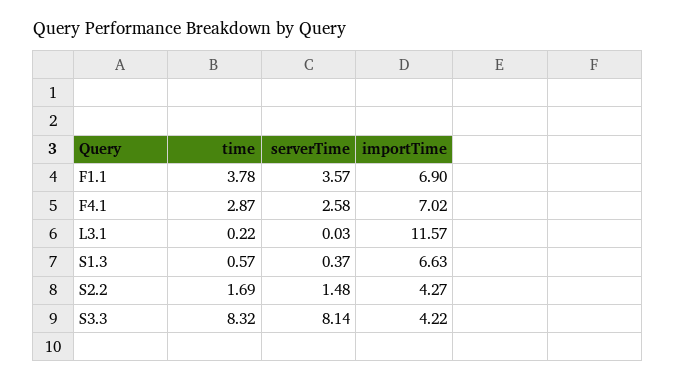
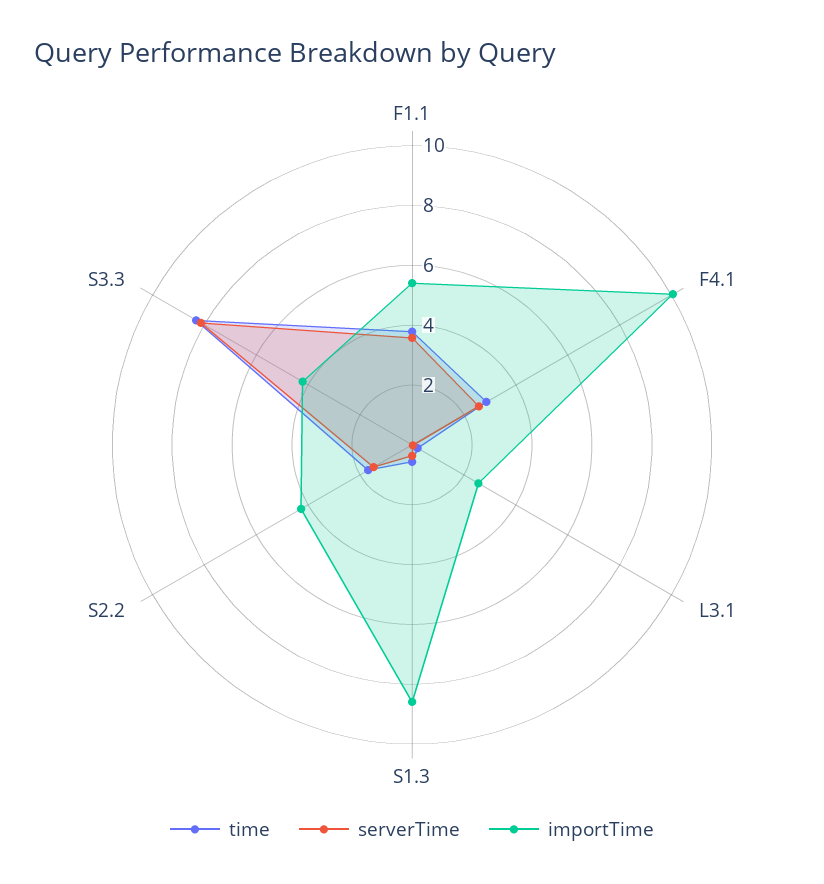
  {
    "time": {
      "F1.1": 3.78,
      "F4.1": 2.87,
      "L3.1": 0.22,
      "S1.3": 0.57,
      "S2.2": 1.69,
      "S3.3": 8.32
    },
    "serverTime": {
      "F1.1": 3.57,
      "F4.1": 2.58,
      "L3.1": 0.03,
      "S1.3": 0.37,
      "S2.2": 1.48,
      "S3.3": 8.14
    },
    "importTime": {
-     "F1.1": 6.9,
+     "F1.1": 5.5,
-     "F4.1": 7.02,
+     "F4.1": 10,
-     "L3.1": 11.57,
+     "L3.1": 2.5,
-     "S1.3": 6.63,
+     "S1.3": 8.5,
      "S2.2": 4.27,
      "S3.3": 4.22
    }
  }

